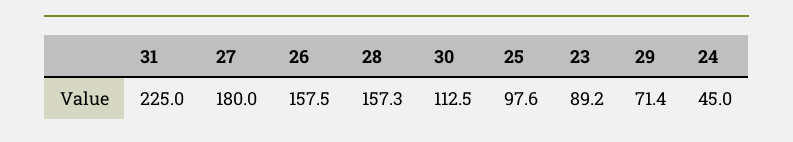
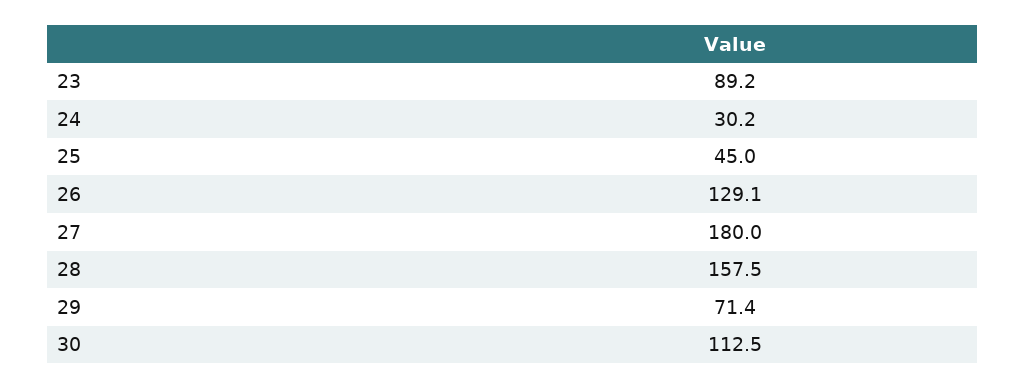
  {
-   "31": 225,
    "27": 180,
-   "26": 157.5,
+   "26": 129.1,
-   "28": 157.3,
+   "28": 157.5,
    "30": 112.5,
-   "25": 97.6,
+   "25": 45,
    "23": 89.2,
    "29": 71.4,
-   "24": 45
+   "24": 30.2
  }

